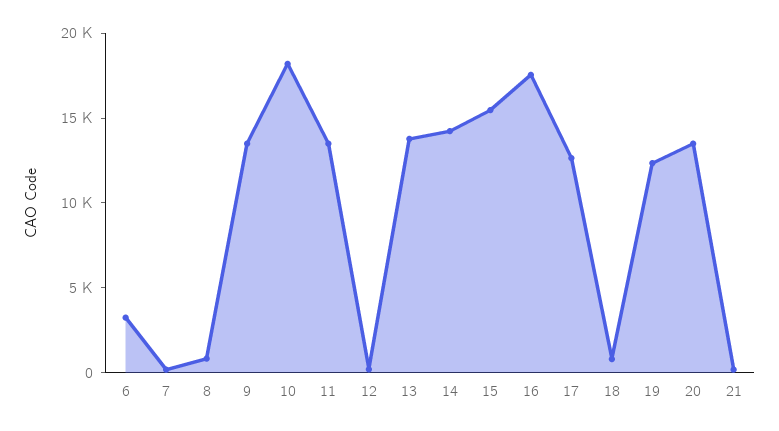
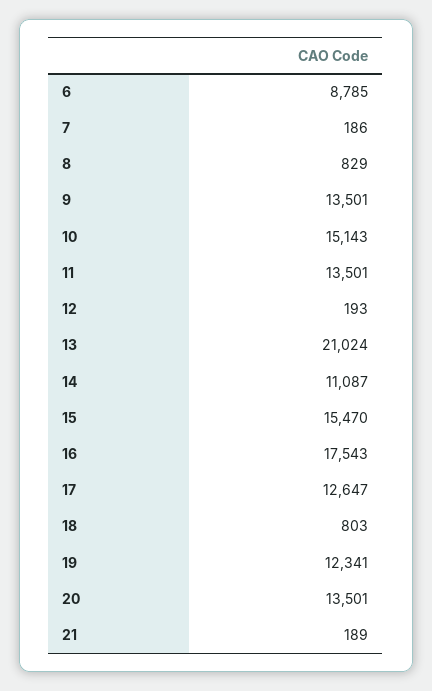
  {
-   "6": 3000,
+   "6": 8785,
    "7": 186,
    "8": 829,
    "9": 13501,
-   "10": 18000,
+   "10": 15143,
    "11": 13501,
    "12": 193,
-   "13": 14000,
+   "13": 21024,
-   "14": 14000,
+   "14": 11087,
    "15": 15470,
    "16": 17543,
    "17": 12647,
    "18": 803,
    "19": 12341,
    "20": 13501,
    "21": 189
  }

